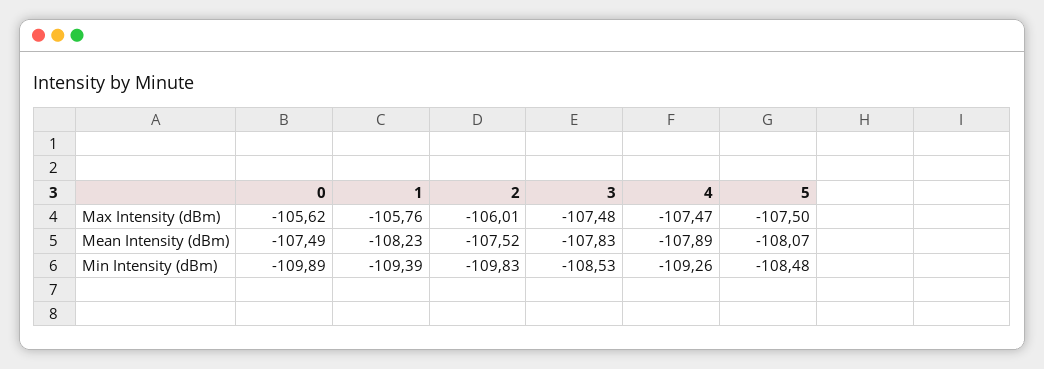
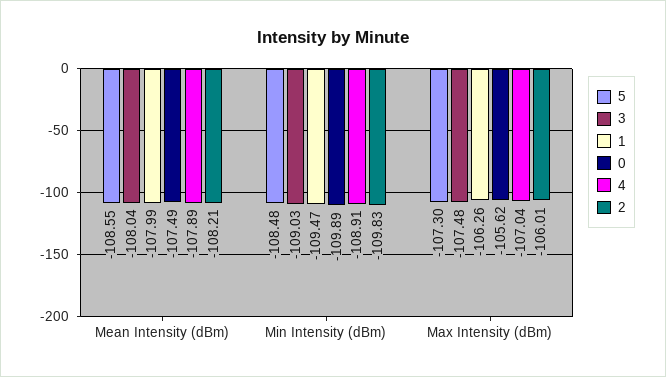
  {
    "0": {
      "Max Intensity (dBm)": -105.62,
      "Mean Intensity (dBm)": -107.49,
      "Min Intensity (dBm)": -109.89
    },
    "1": {
-     "Max Intensity (dBm)": -105.76,
+     "Max Intensity (dBm)": -106.26,
-     "Mean Intensity (dBm)": -108.23,
+     "Mean Intensity (dBm)": -107.99,
-     "Min Intensity (dBm)": -109.39
+     "Min Intensity (dBm)": -109.47
    },
    "2": {
      "Max Intensity (dBm)": -106.01,
-     "Mean Intensity (dBm)": -107.52,
+     "Mean Intensity (dBm)": -108.21,
      "Min Intensity (dBm)": -109.83
    },
    "3": {
      "Max Intensity (dBm)": -107.48,
-     "Mean Intensity (dBm)": -107.83,
+     "Mean Intensity (dBm)": -108.04,
-     "Min Intensity (dBm)": -108.53
+     "Min Intensity (dBm)": -109.03
    },
    "4": {
-     "Max Intensity (dBm)": -107.47,
+     "Max Intensity (dBm)": -107.04,
      "Mean Intensity (dBm)": -107.89,
-     "Min Intensity (dBm)": -109.26
+     "Min Intensity (dBm)": -108.91
    },
    "5": {
-     "Max Intensity (dBm)": -107.5,
+     "Max Intensity (dBm)": -107.3,
-     "Mean Intensity (dBm)": -108.07,
+     "Mean Intensity (dBm)": -108.55,
      "Min Intensity (dBm)": -108.48
    }
  }

